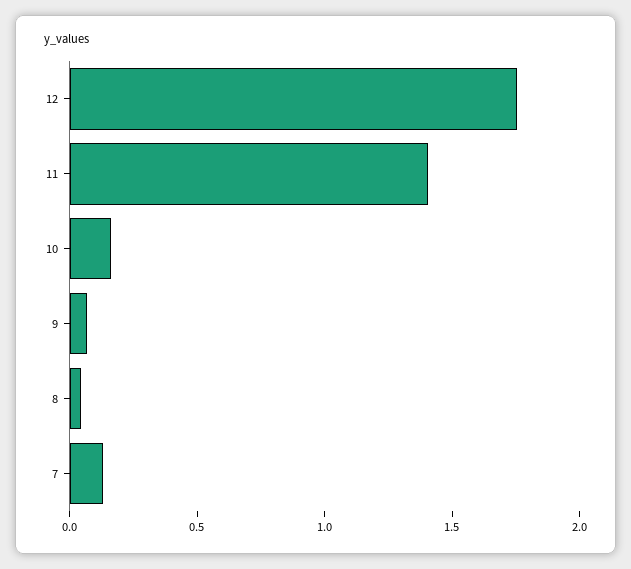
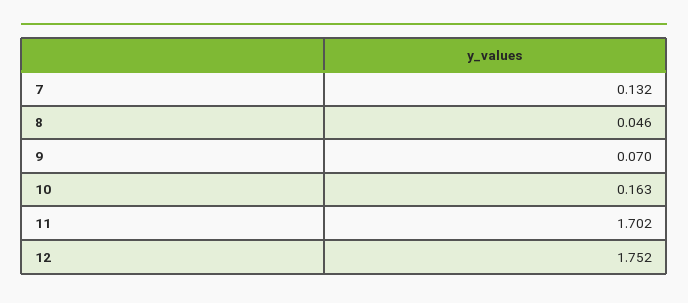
  {
    "12": 1.752,
-   "11": 1.4,
+   "11": 1.702,
    "10": 0.163,
    "9": 0.07,
    "8": 0.046,
    "7": 0.132
  }

